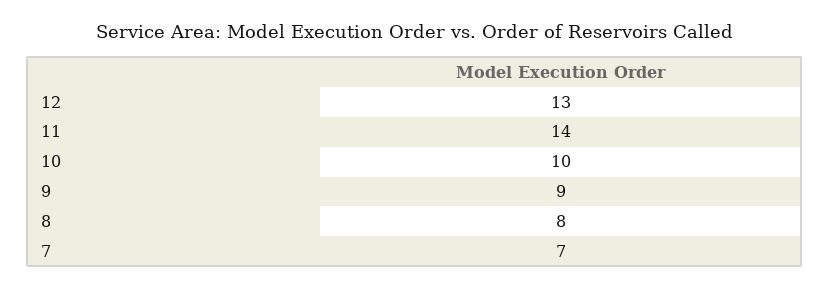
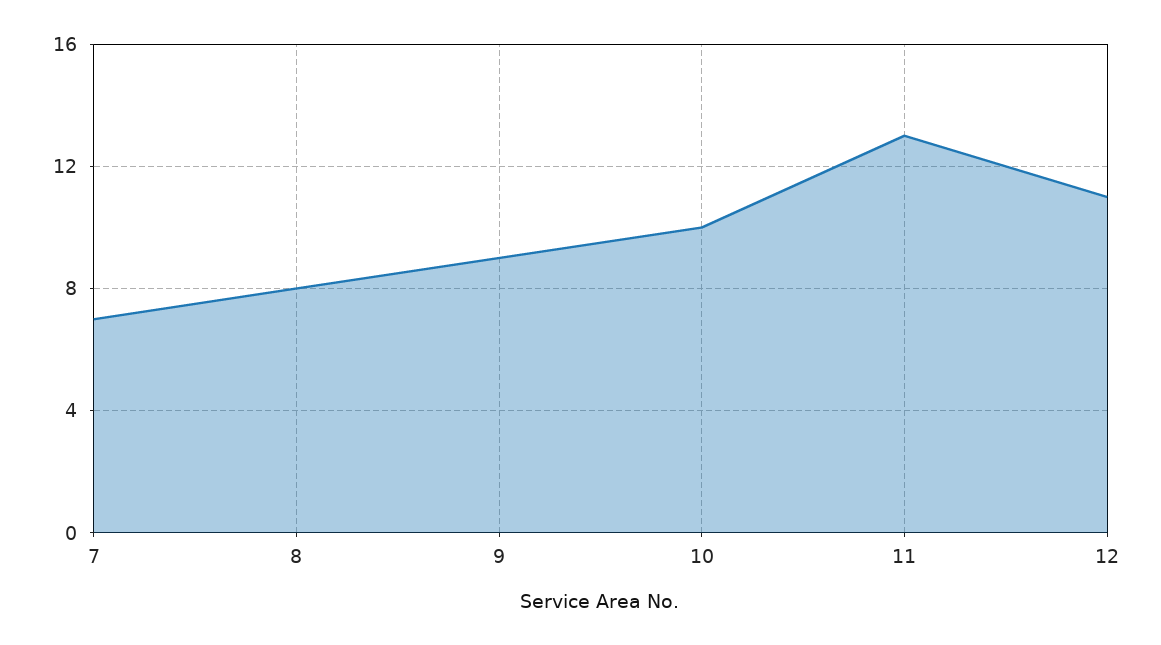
  {
-   "12": 13,
+   "12": 11,
-   "11": 14,
+   "11": 13,
    "10": 10,
    "9": 9,
    "8": 8,
    "7": 7
  }

